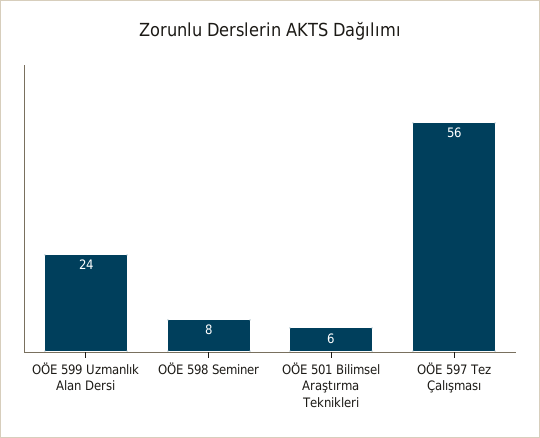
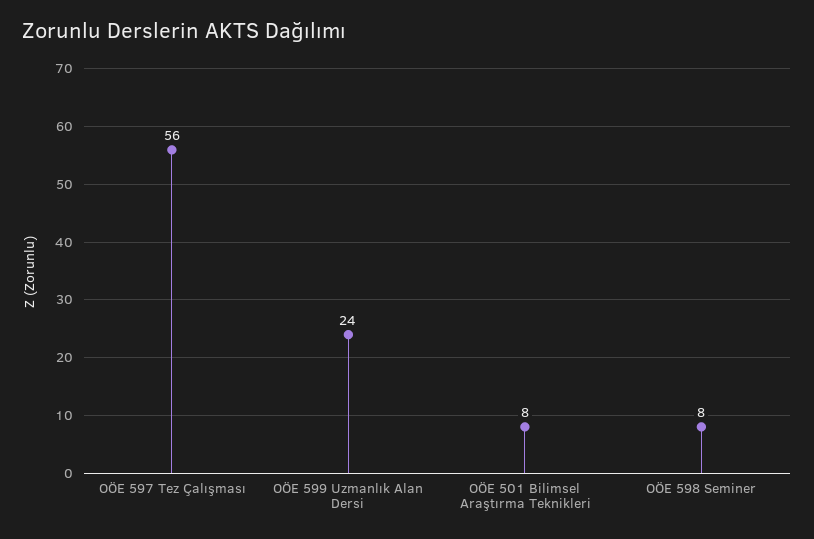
  {
    "OÖE 599 Uzmanlık Alan Dersi": 24,
    "OÖE 598 Seminer": 8,
-   "OÖE 501 Bilimsel Araştırma Teknikleri": 6,
+   "OÖE 501 Bilimsel Araştırma Teknikleri": 8,
    "OÖE 597 Tez Çalışması": 56
  }

